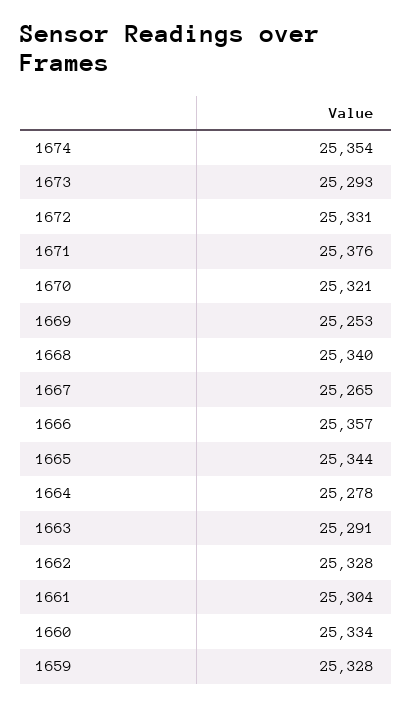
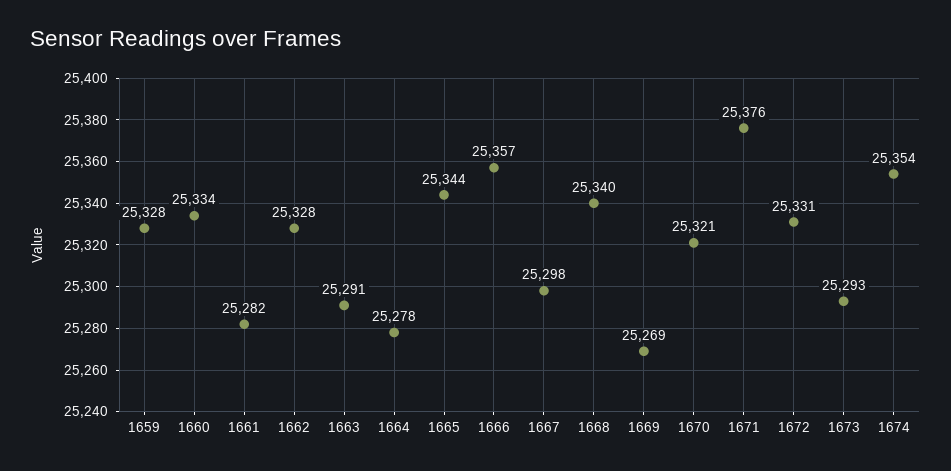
  {
    "1674": 25354,
    "1673": 25293,
    "1672": 25331,
    "1671": 25376,
    "1670": 25321,
-   "1669": 25253,
+   "1669": 25269,
    "1668": 25340,
-   "1667": 25265,
+   "1667": 25298,
    "1666": 25357,
    "1665": 25344,
    "1664": 25278,
    "1663": 25291,
    "1662": 25328,
-   "1661": 25304,
+   "1661": 25282,
    "1660": 25334,
    "1659": 25328
  }

